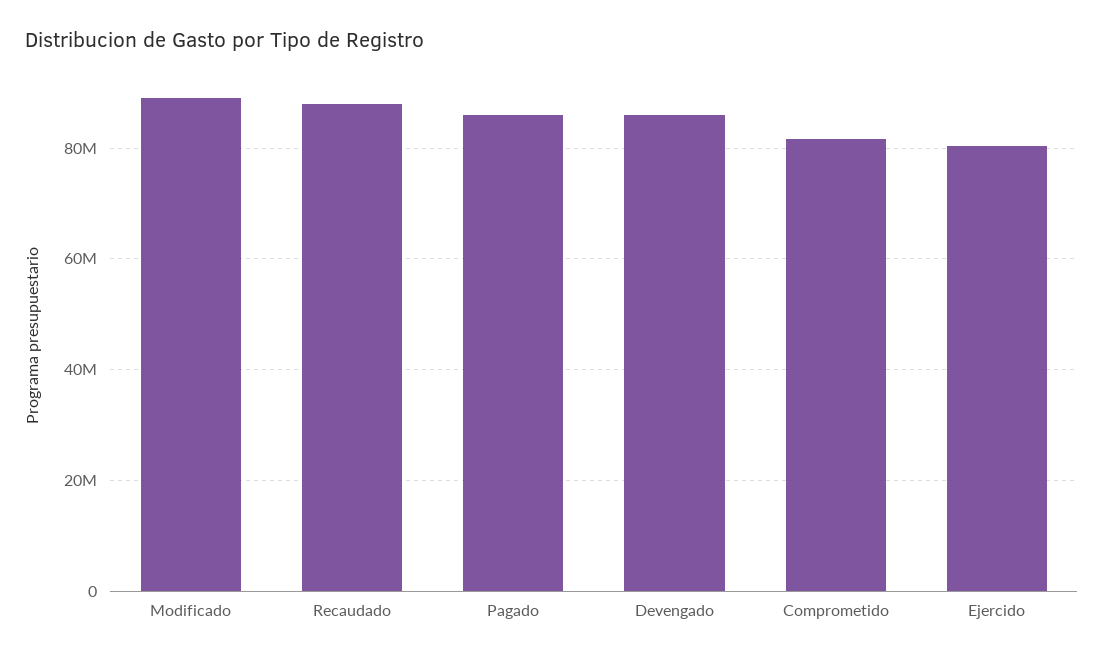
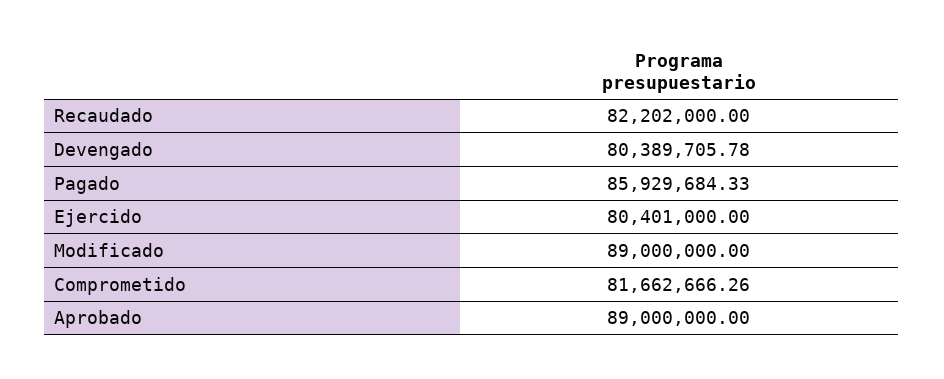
  {
    "Modificado": 89000000,
-   "Recaudado": 88000000,
+   "Recaudado": 82202000,
    "Pagado": 85929684.33,
-   "Devengado": 86000000,
+   "Devengado": 80389705.78,
    "Comprometido": 81662666.26,
-   "Ejercido": 80401000
+   "Ejercido": 80401000,
+   "Aprobado": 89000000
  }

